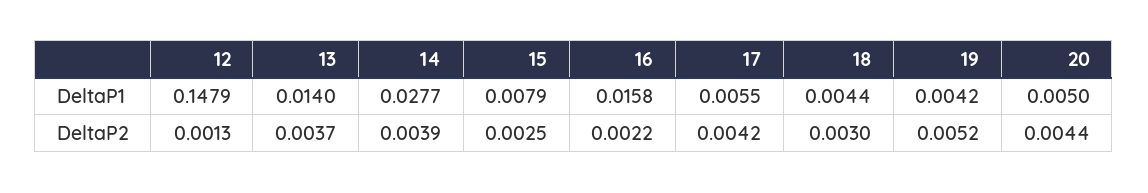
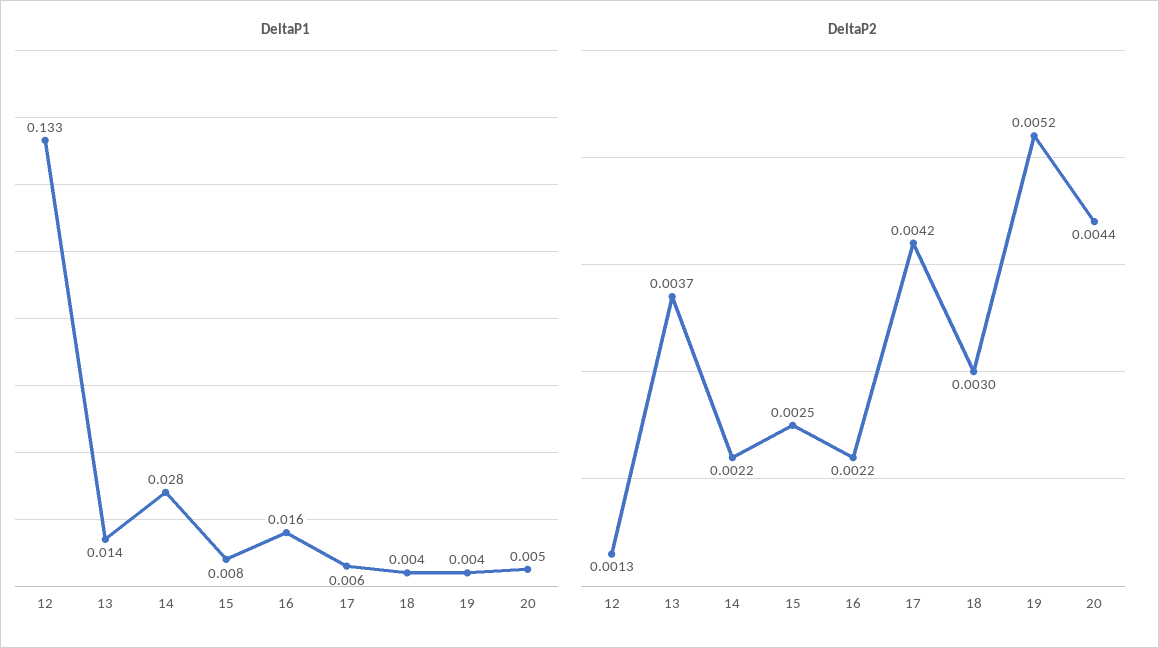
  {
    "DeltaP1": {
-     "12": 0.1479,
+     "12": 0.133,
      "13": 0.014,
      "14": 0.0277,
      "15": 0.0079,
      "16": 0.0158,
      "17": 0.0055,
      "18": 0.0044,
      "19": 0.0042,
      "20": 0.005
    },
    "DeltaP2": {
      "12": 0.0013,
      "13": 0.0037,
-     "14": 0.0039,
+     "14": 0.0022,
      "15": 0.0025,
      "16": 0.0022,
      "17": 0.0042,
      "18": 0.003,
      "19": 0.0052,
      "20": 0.0044
    }
  }

